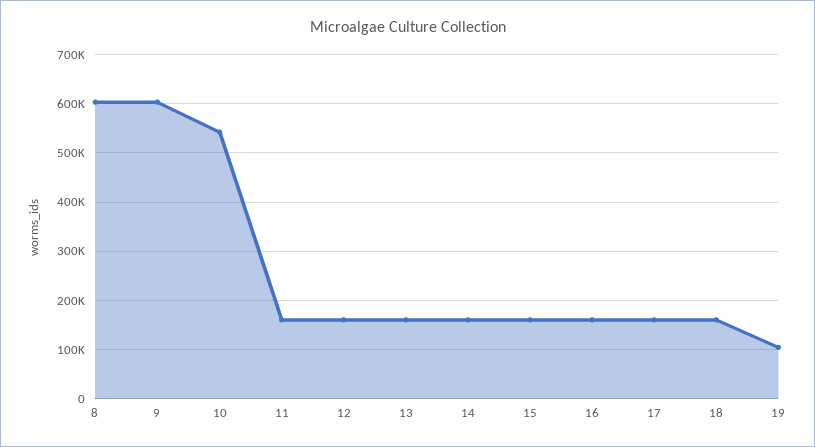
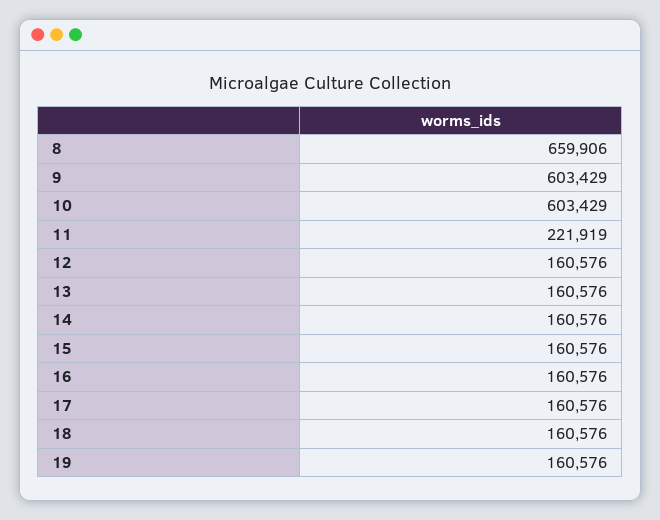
  {
-   "8": 600000,
+   "8": 659906,
    "9": 603429,
-   "10": 540000,
+   "10": 603429,
-   "11": 160000,
+   "11": 221919,
    "12": 160576,
    "13": 160576,
    "14": 160576,
    "15": 160576,
    "16": 160576,
    "17": 160576,
    "18": 160576,
-   "19": 100000
+   "19": 160576
  }

